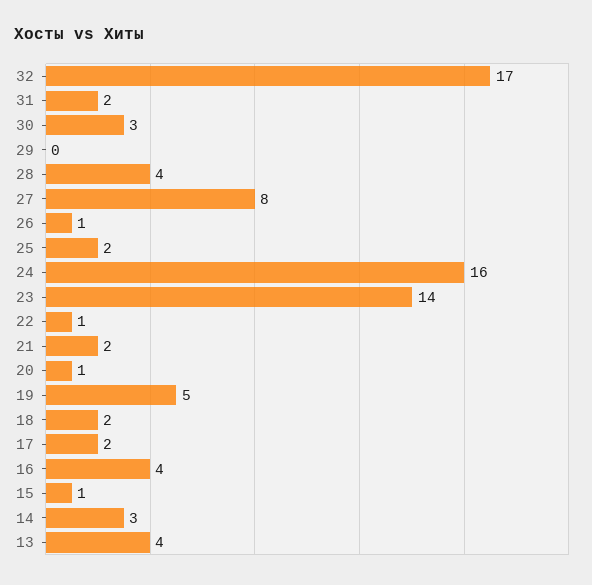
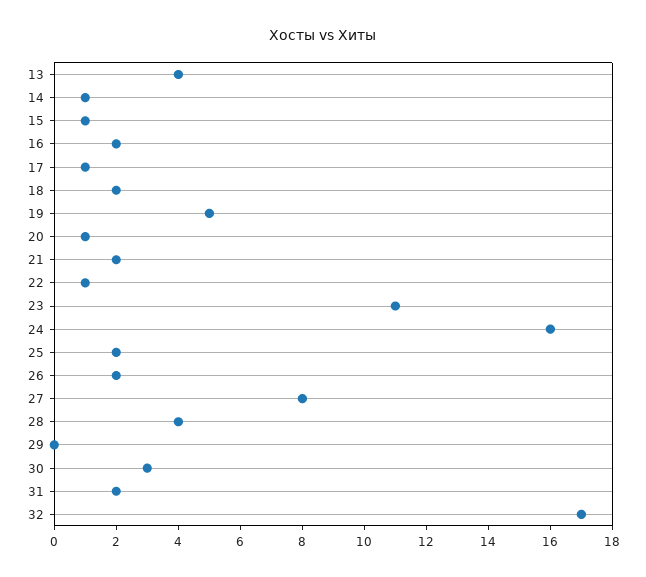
  {
    "32": 17,
    "31": 2,
    "30": 3,
    "29": 0,
    "28": 4,
    "27": 8,
-   "26": 1,
+   "26": 2,
    "25": 2,
    "24": 16,
-   "23": 14,
+   "23": 11,
    "22": 1,
    "21": 2,
    "20": 1,
    "19": 5,
    "18": 2,
-   "17": 2,
+   "17": 1,
-   "16": 4,
+   "16": 2,
    "15": 1,
-   "14": 3,
+   "14": 1,
    "13": 4
  }

